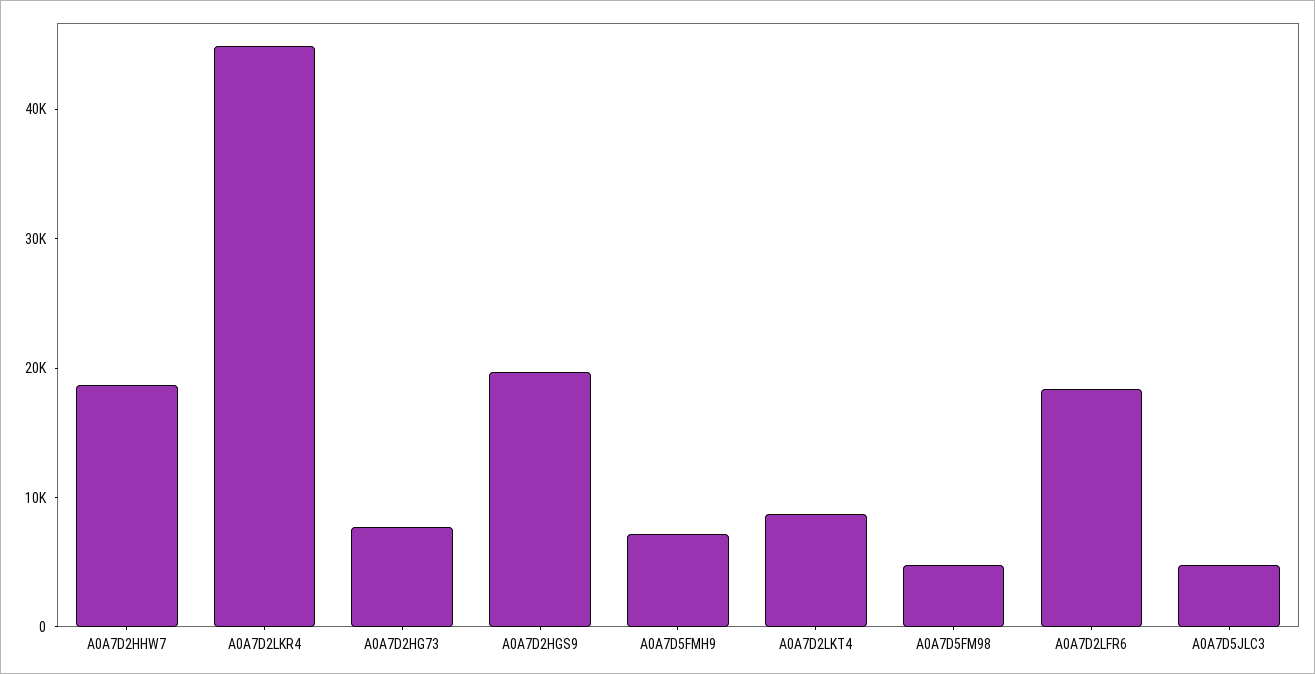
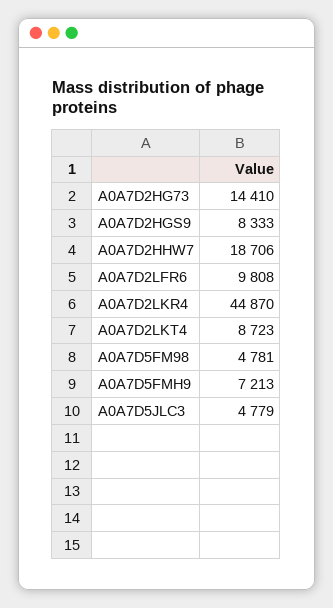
  {
    "A0A7D2HHW7": 18706,
    "A0A7D2LKR4": 44870,
-   "A0A7D2HG73": 8000,
+   "A0A7D2HG73": 14410,
-   "A0A7D2HGS9": 20000,
+   "A0A7D2HGS9": 8333,
    "A0A7D5FMH9": 7213,
    "A0A7D2LKT4": 8723,
    "A0A7D5FM98": 4781,
-   "A0A7D2LFR6": 18000,
+   "A0A7D2LFR6": 9808,
    "A0A7D5JLC3": 4779
  }

